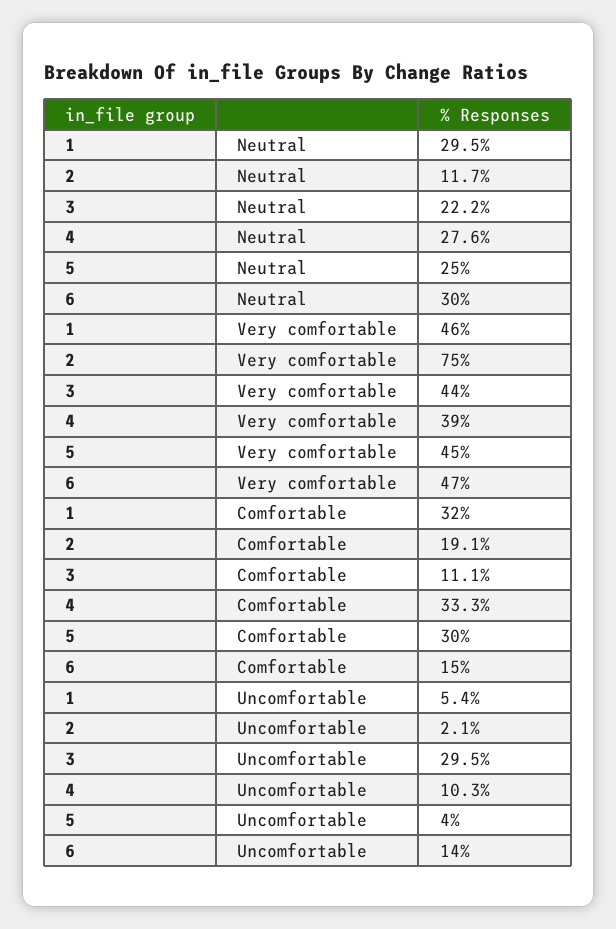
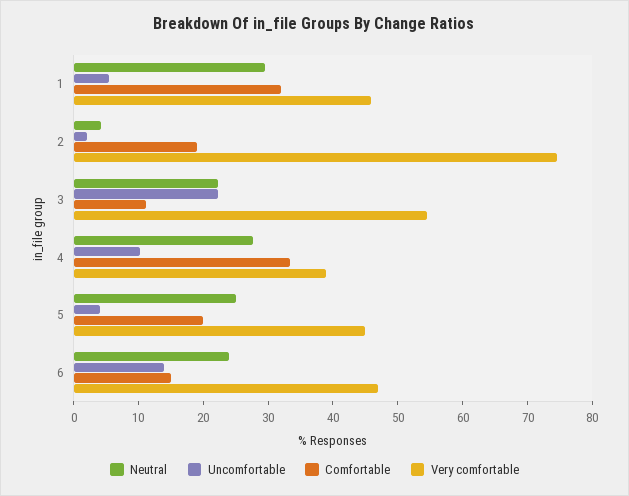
  {
    "Neutral": {
      "1": 29.5,
-     "2": 11.7,
+     "2": 4,
      "3": 22.2,
      "4": 27.6,
      "5": 25,
-     "6": 30
+     "6": 24
    },
    "Very comfortable": {
      "1": 46,
      "2": 75,
-     "3": 44,
+     "3": 54,
      "4": 39,
      "5": 45,
      "6": 47
    },
    "Comfortable": {
      "1": 32,
      "2": 19.1,
      "3": 11.1,
      "4": 33.3,
-     "5": 30,
+     "5": 20,
      "6": 15
    },
    "Uncomfortable": {
      "1": 5.4,
      "2": 2.1,
-     "3": 29.5,
+     "3": 22,
      "4": 10.3,
      "5": 4,
      "6": 14
    }
  }

